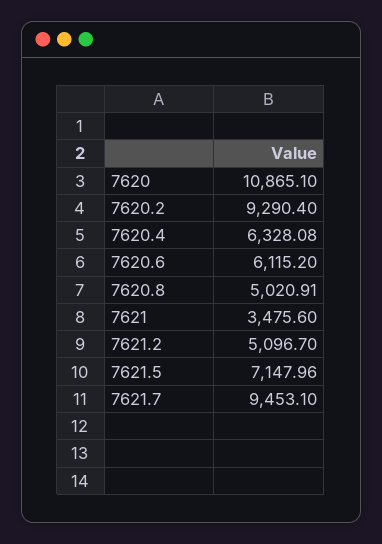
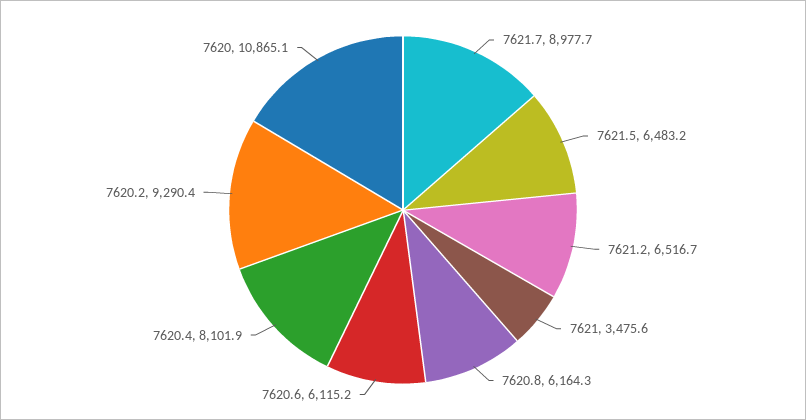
  {
    "7620": 10865.1,
    "7620.2": 9290.4,
-   "7620.4": 6328.08,
+   "7620.4": 8101.9,
    "7620.6": 6115.2,
-   "7620.8": 5020.91,
+   "7620.8": 6164.3,
    "7621": 3475.6,
-   "7621.2": 5096.7,
+   "7621.2": 6516.7,
-   "7621.5": 7147.96,
+   "7621.5": 6483.2,
-   "7621.7": 9453.1
+   "7621.7": 8977.7
  }

